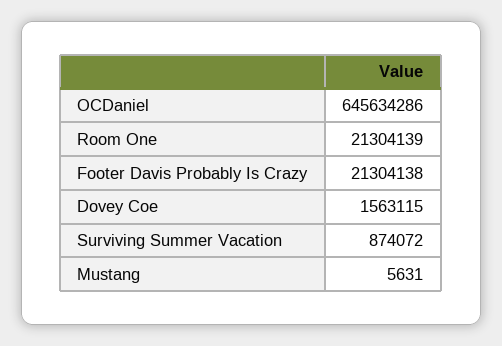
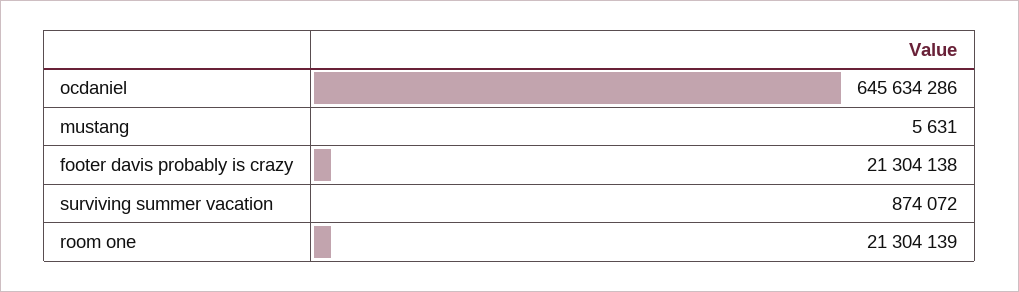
  {
    "OCDaniel": 645634286,
    "Room One": 21304139,
    "Footer Davis Probably Is Crazy": 21304138,
-   "Dovey Coe": 1563115,
    "Surviving Summer Vacation": 874072,
    "Mustang": 5631
  }

